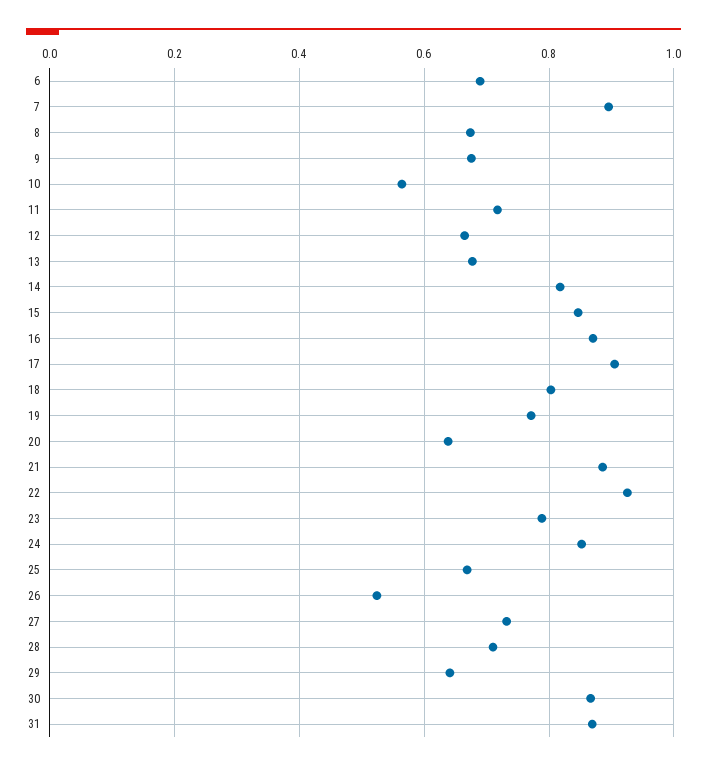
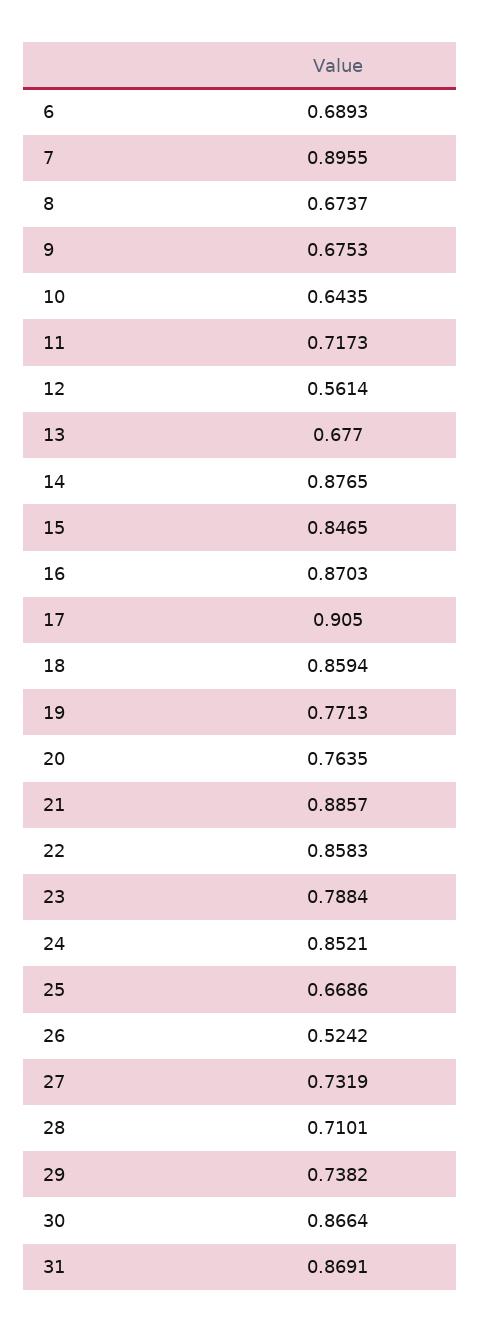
  {
    "6": 0.6893,
    "7": 0.8955,
    "8": 0.6737,
    "9": 0.6753,
-   "10": 0.56,
+   "10": 0.6435,
    "11": 0.7173,
-   "12": 0.66,
+   "12": 0.5614,
    "13": 0.677,
-   "14": 0.82,
+   "14": 0.8765,
    "15": 0.8465,
    "16": 0.8703,
    "17": 0.905,
-   "18": 0.8,
+   "18": 0.8594,
    "19": 0.7713,
-   "20": 0.64,
+   "20": 0.7635,
    "21": 0.8857,
-   "22": 0.92,
+   "22": 0.8583,
    "23": 0.7884,
    "24": 0.8521,
    "25": 0.6686,
    "26": 0.5242,
    "27": 0.7319,
    "28": 0.7101,
-   "29": 0.64,
+   "29": 0.7382,
    "30": 0.8664,
    "31": 0.8691
  }

